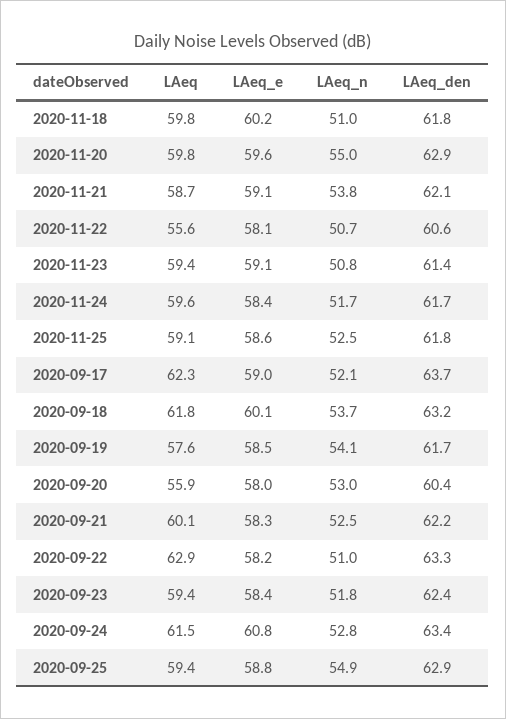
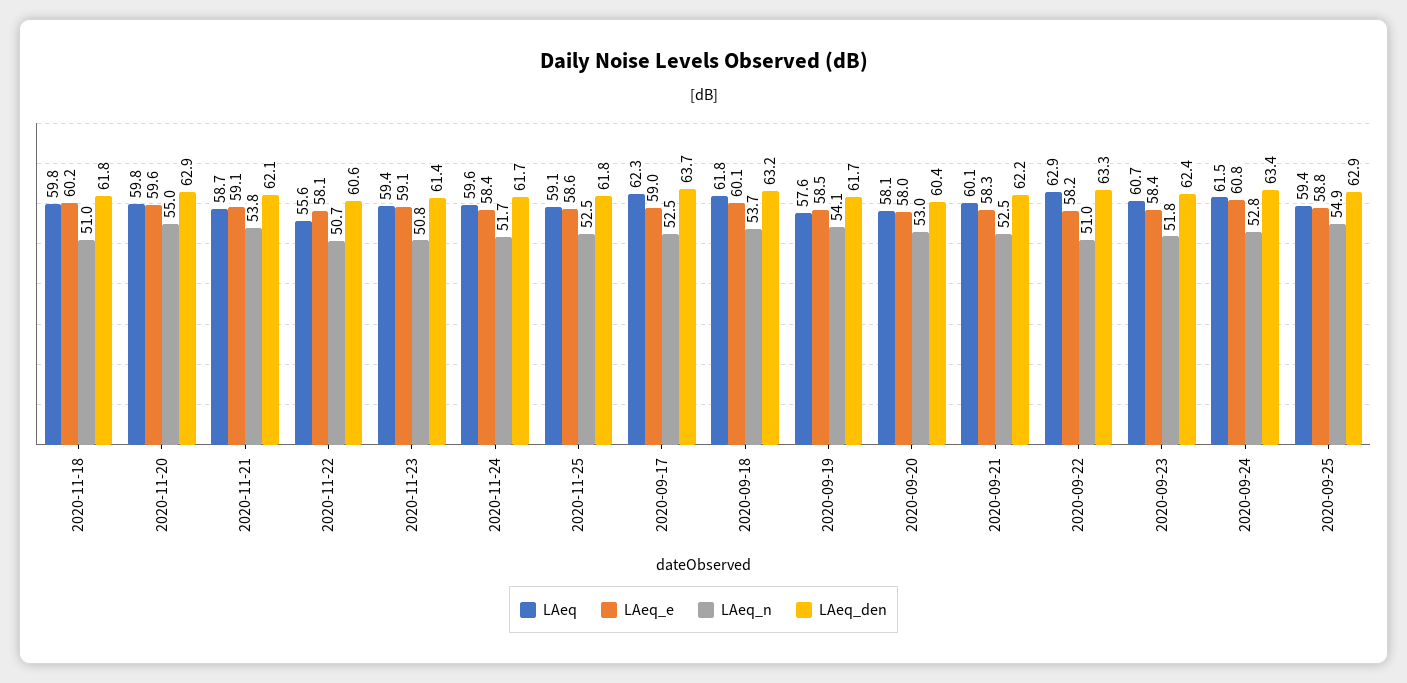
  {
    "LAeq": {
      "2020-11-18": 59.8,
      "2020-11-20": 59.8,
      "2020-11-21": 58.7,
      "2020-11-22": 55.6,
      "2020-11-23": 59.4,
      "2020-11-24": 59.6,
      "2020-11-25": 59.1,
      "2020-09-17": 62.3,
      "2020-09-18": 61.8,
      "2020-09-19": 57.6,
-     "2020-09-20": 55.9,
+     "2020-09-20": 58.1,
      "2020-09-21": 60.1,
      "2020-09-22": 62.9,
-     "2020-09-23": 59.4,
+     "2020-09-23": 60.7,
      "2020-09-24": 61.5,
      "2020-09-25": 59.4
    },
    "LAeq_e": {
      "2020-11-18": 60.2,
      "2020-11-20": 59.6,
      "2020-11-21": 59.1,
      "2020-11-22": 58.1,
      "2020-11-23": 59.1,
      "2020-11-24": 58.4,
      "2020-11-25": 58.6,
      "2020-09-17": 59,
      "2020-09-18": 60.1,
      "2020-09-19": 58.5,
      "2020-09-20": 58,
      "2020-09-21": 58.3,
      "2020-09-22": 58.2,
      "2020-09-23": 58.4,
      "2020-09-24": 60.8,
      "2020-09-25": 58.8
    },
    "LAeq_n": {
      "2020-11-18": 51,
      "2020-11-20": 55,
      "2020-11-21": 53.8,
      "2020-11-22": 50.7,
      "2020-11-23": 50.8,
      "2020-11-24": 51.7,
      "2020-11-25": 52.5,
-     "2020-09-17": 52.1,
+     "2020-09-17": 52.5,
      "2020-09-18": 53.7,
      "2020-09-19": 54.1,
      "2020-09-20": 53,
      "2020-09-21": 52.5,
      "2020-09-22": 51,
      "2020-09-23": 51.8,
      "2020-09-24": 52.8,
      "2020-09-25": 54.9
    },
    "LAeq_den": {
      "2020-11-18": 61.8,
      "2020-11-20": 62.9,
      "2020-11-21": 62.1,
      "2020-11-22": 60.6,
      "2020-11-23": 61.4,
      "2020-11-24": 61.7,
      "2020-11-25": 61.8,
      "2020-09-17": 63.7,
      "2020-09-18": 63.2,
      "2020-09-19": 61.7,
      "2020-09-20": 60.4,
      "2020-09-21": 62.2,
      "2020-09-22": 63.3,
      "2020-09-23": 62.4,
      "2020-09-24": 63.4,
      "2020-09-25": 62.9
    }
  }

